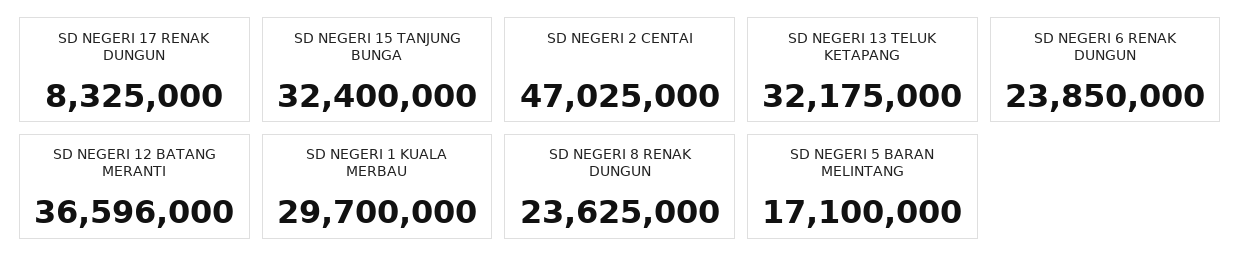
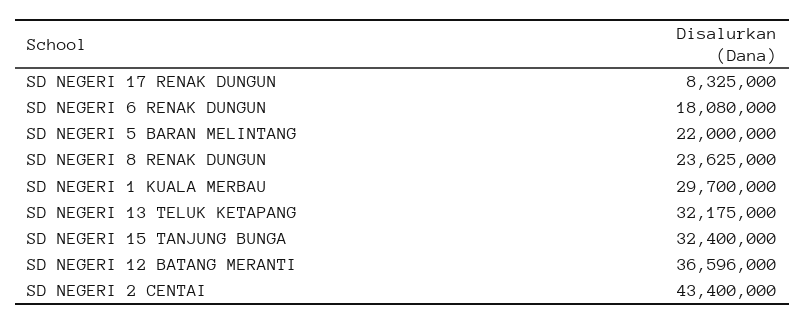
  {
    "SD NEGERI 17 RENAK DUNGUN": 8325000,
    "SD NEGERI 15 TANJUNG BUNGA": 32400000,
-   "SD NEGERI 2 CENTAI": 47025000,
+   "SD NEGERI 2 CENTAI": 43400000,
    "SD NEGERI 13 TELUK KETAPANG": 32175000,
-   "SD NEGERI 6 RENAK DUNGUN": 23850000,
+   "SD NEGERI 6 RENAK DUNGUN": 18080000,
    "SD NEGERI 12 BATANG MERANTI": 36596000,
    "SD NEGERI 1 KUALA MERBAU": 29700000,
    "SD NEGERI 8 RENAK DUNGUN": 23625000,
-   "SD NEGERI 5 BARAN MELINTANG": 17100000
+   "SD NEGERI 5 BARAN MELINTANG": 22000000
  }

